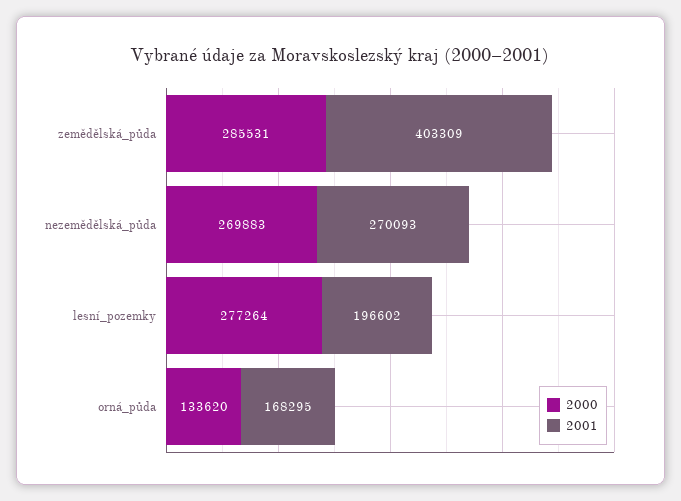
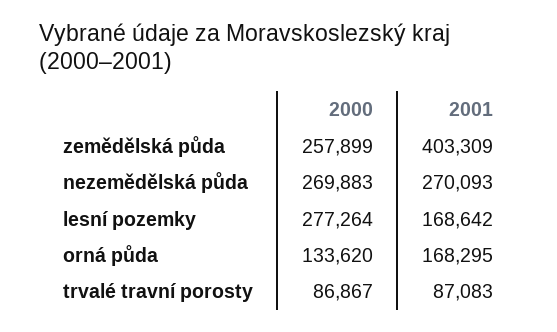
  {
    "2000": {
-     "zemědělská_půda": 285531,
+     "zemědělská_půda": 257899,
      "nezemědělská_půda": 269883,
      "lesní_pozemky": 277264,
-     "orná_půda": 133620
+     "orná_půda": 133620,
+     "trvalé travní porosty": 86867
    },
    "2001": {
      "zemědělská_půda": 403309,
      "nezemědělská_půda": 270093,
-     "lesní_pozemky": 196602,
+     "lesní_pozemky": 168642,
-     "orná_půda": 168295
+     "orná_půda": 168295,
+     "trvalé travní porosty": 87083
    }
  }

